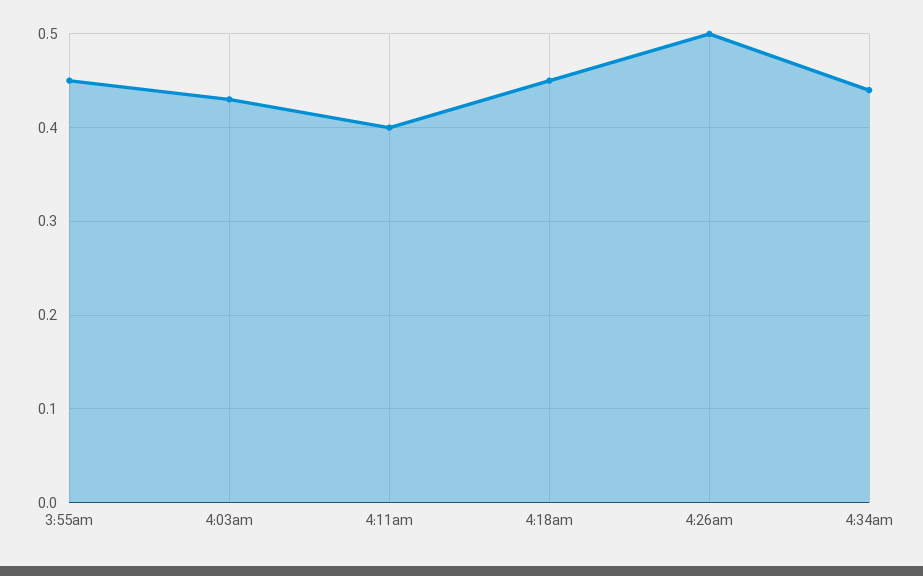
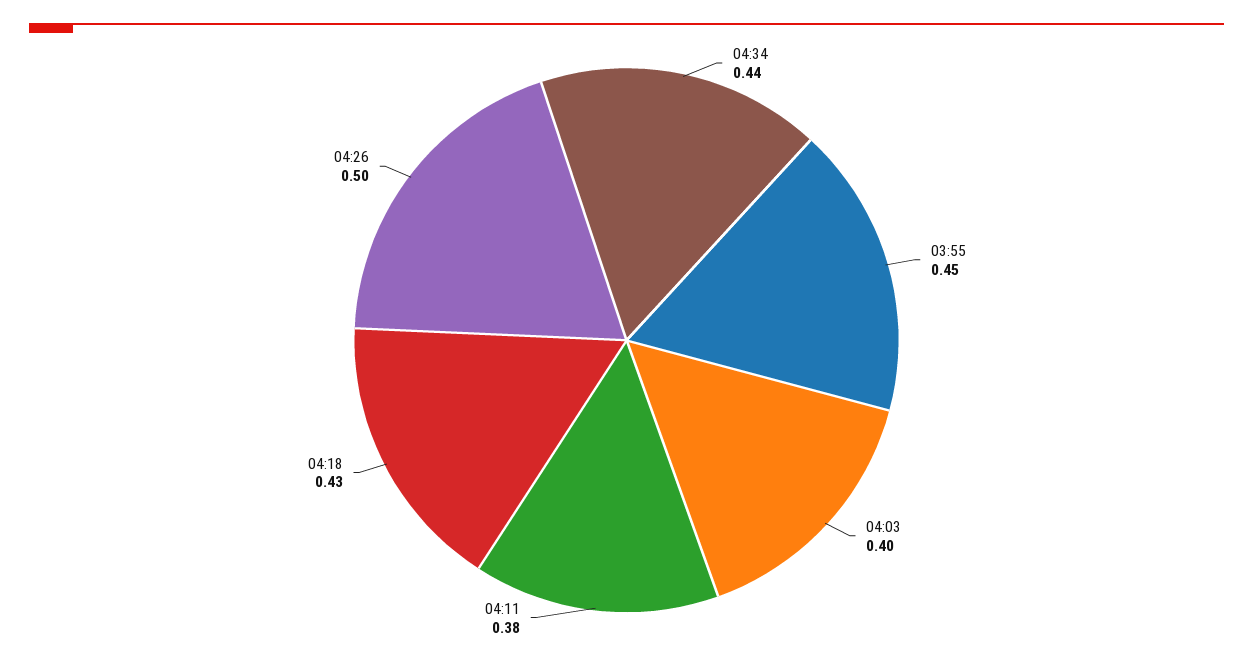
  {
    "3:55am": 0.45,
-   "4:03am": 0.43,
+   "4:03am": 0.4,
-   "4:11am": 0.4,
+   "4:11am": 0.38,
-   "4:18am": 0.45,
+   "4:18am": 0.43,
    "4:26am": 0.5,
    "4:34am": 0.44
  }

